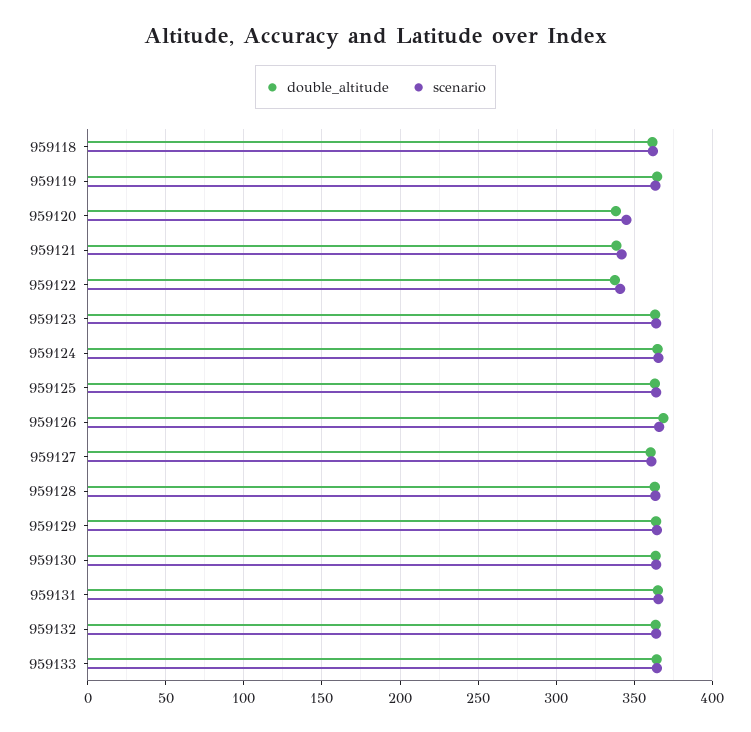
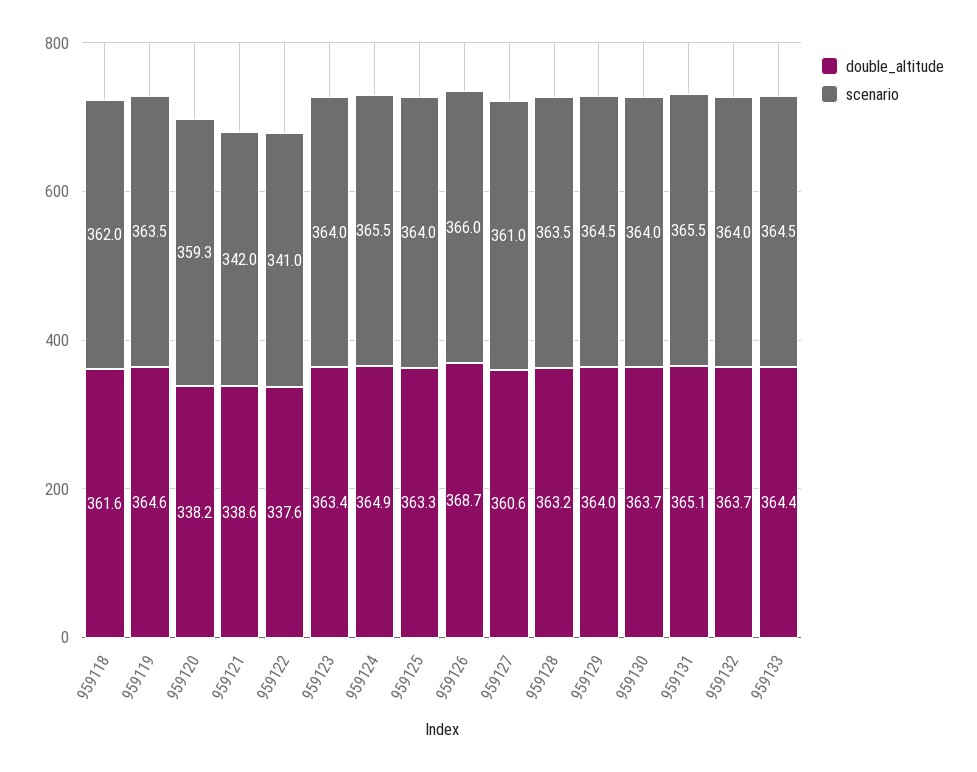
  {
    "double_altitude": {
      "959118": 361.6,
      "959119": 364.6,
      "959120": 338.2,
      "959121": 338.6,
      "959122": 337.6,
      "959123": 363.4,
      "959124": 364.9,
      "959125": 363.3,
      "959126": 368.7,
      "959127": 360.6,
      "959128": 363.2,
      "959129": 364,
      "959130": 363.7,
      "959131": 365.1,
      "959132": 363.7,
      "959133": 364.4
    },
    "scenario": {
      "959118": 362,
      "959119": 363.5,
-     "959120": 345,
+     "959120": 359.3,
      "959121": 342,
      "959122": 341,
      "959123": 364,
      "959124": 365.5,
      "959125": 364,
      "959126": 366,
      "959127": 361,
      "959128": 363.5,
      "959129": 364.5,
      "959130": 364,
      "959131": 365.5,
      "959132": 364,
      "959133": 364.5
    }
  }

